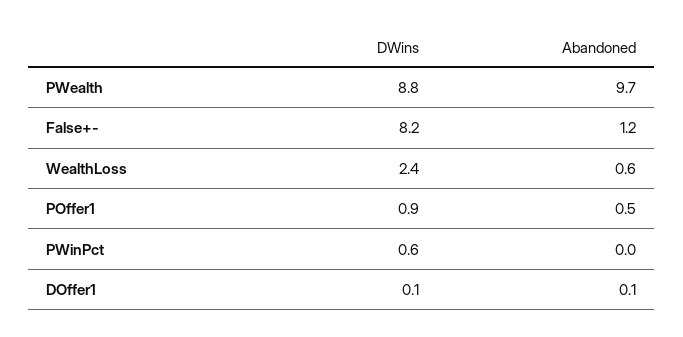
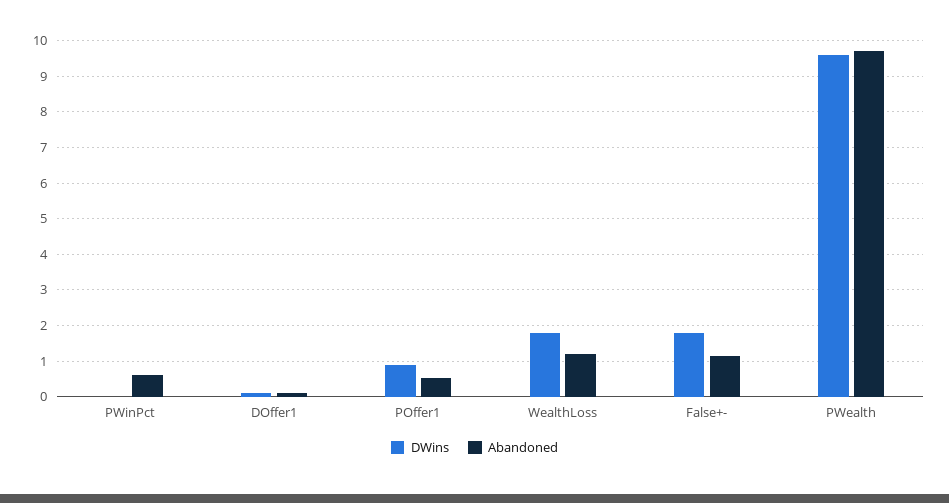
  {
    "DWins": {
-     "PWealth": 8.8,
+     "PWealth": 9.6,
-     "False+-": 8.2,
+     "False+-": 1.8,
-     "WealthLoss": 2.4,
+     "WealthLoss": 1.8,
      "POffer1": 0.9,
-     "PWinPct": 0.6,
+     "PWinPct": 0,
      "DOffer1": 0.1
    },
    "Abandoned": {
      "PWealth": 9.7,
      "False+-": 1.2,
-     "WealthLoss": 0.6,
+     "WealthLoss": 1.2,
      "POffer1": 0.5,
-     "PWinPct": 0,
+     "PWinPct": 0.6,
      "DOffer1": 0.1
    }
  }

